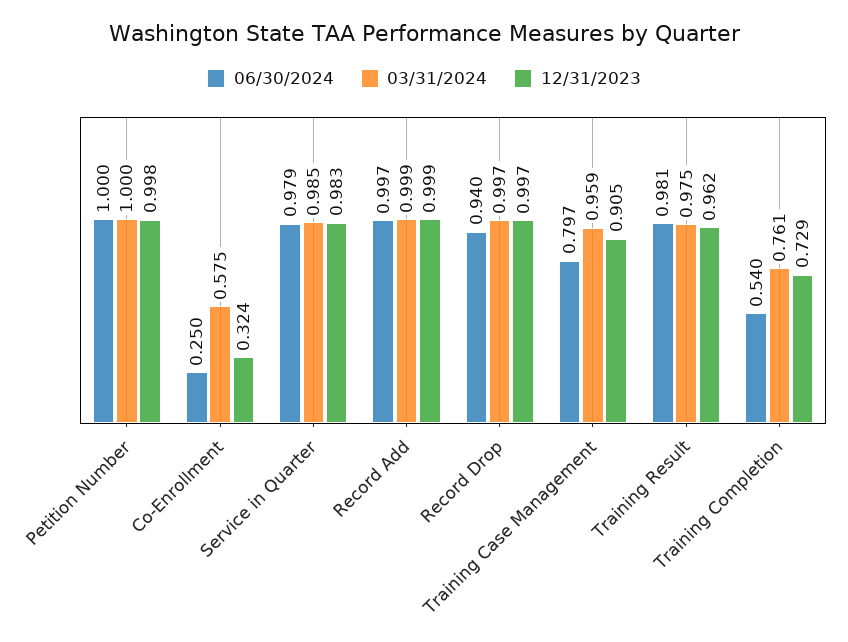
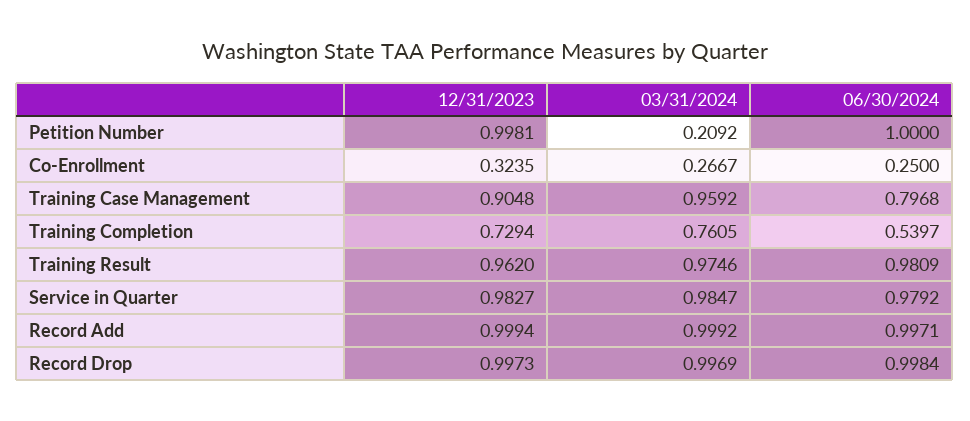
  {
    "06/30/2024": {
      "Petition Number": 1,
      "Co-Enrollment": 0.25,
      "Service in Quarter": 0.9792,
      "Record Add": 0.9971,
-     "Record Drop": 0.94,
+     "Record Drop": 0.9984,
      "Training Case Management": 0.7968,
      "Training Result": 0.9809,
      "Training Completion": 0.5397
    },
    "03/31/2024": {
-     "Petition Number": 1,
+     "Petition Number": 0.2092,
-     "Co-Enrollment": 0.575,
+     "Co-Enrollment": 0.2667,
      "Service in Quarter": 0.9847,
      "Record Add": 0.9992,
      "Record Drop": 0.9969,
      "Training Case Management": 0.9592,
      "Training Result": 0.9746,
      "Training Completion": 0.7605
    },
    "12/31/2023": {
      "Petition Number": 0.9981,
      "Co-Enrollment": 0.3235,
      "Service in Quarter": 0.9827,
      "Record Add": 0.9994,
      "Record Drop": 0.9973,
      "Training Case Management": 0.9048,
      "Training Result": 0.962,
      "Training Completion": 0.7294
    }
  }

